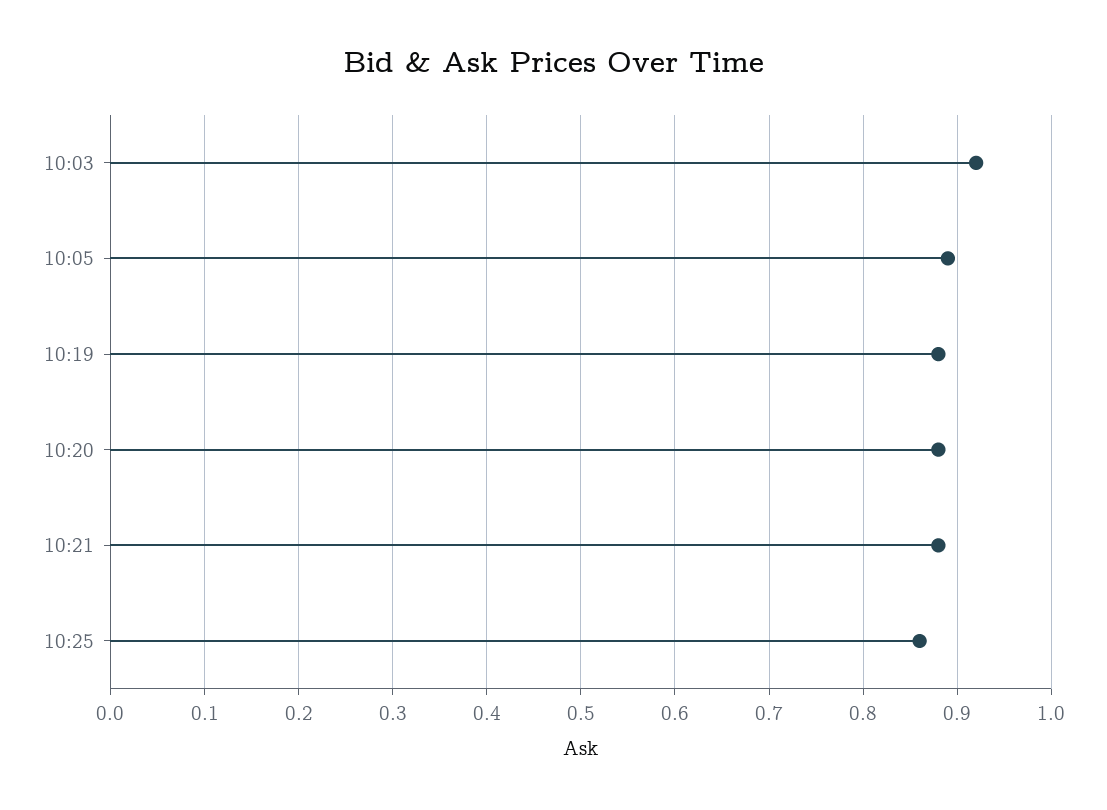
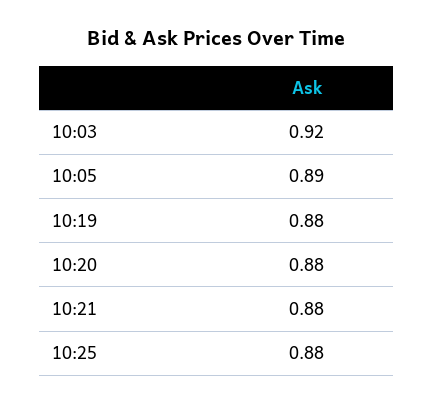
  {
    "10:03": 0.92,
    "10:05": 0.89,
    "10:19": 0.88,
    "10:20": 0.88,
    "10:21": 0.88,
-   "10:25": 0.86
+   "10:25": 0.88
  }

